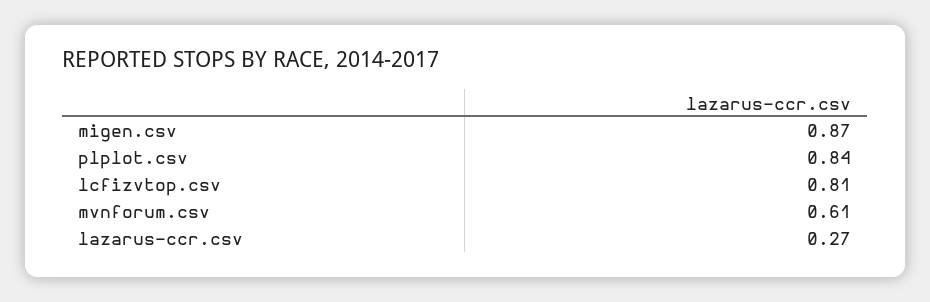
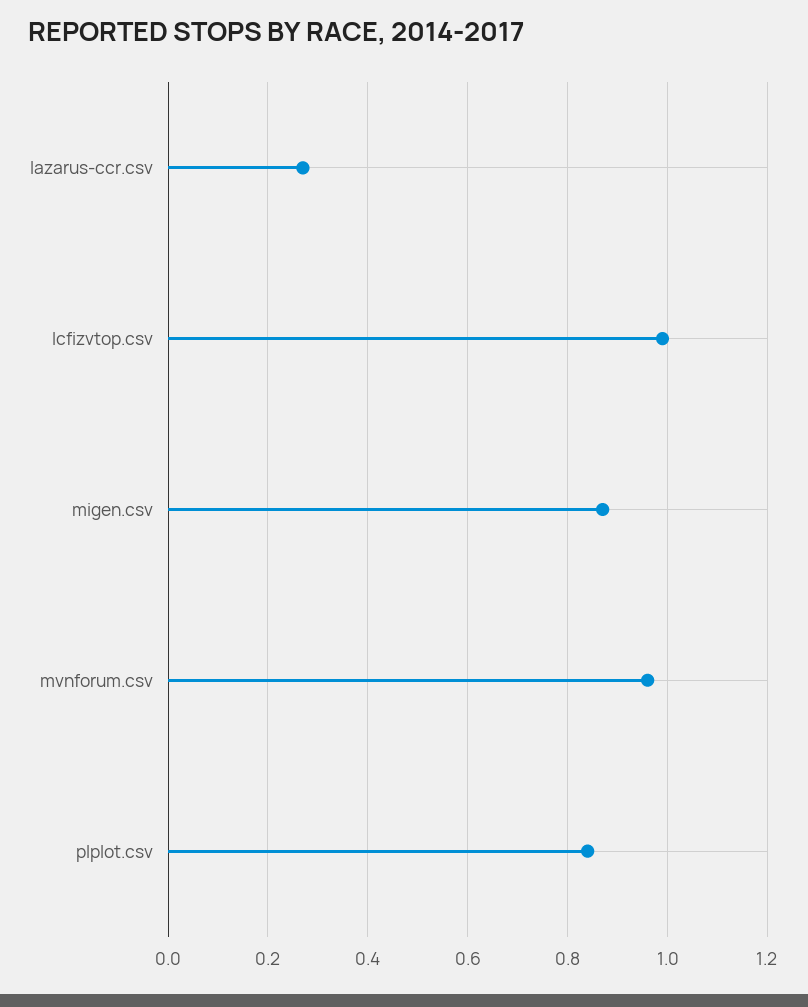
  {
    "migen.csv": 0.87,
    "plplot.csv": 0.84,
-   "lcfizvtop.csv": 0.81,
+   "lcfizvtop.csv": 1,
-   "mvnforum.csv": 0.61,
+   "mvnforum.csv": 0.95,
    "lazarus-ccr.csv": 0.27
  }

